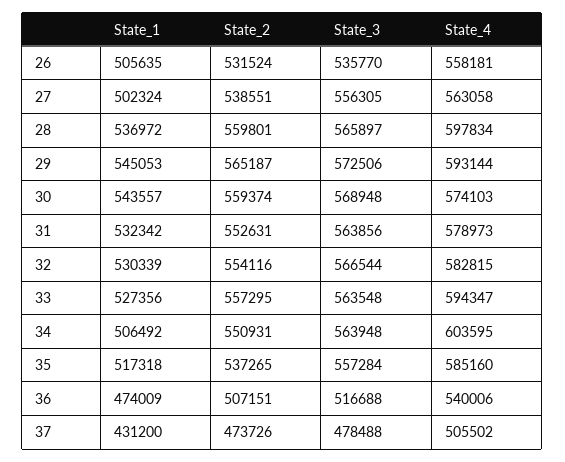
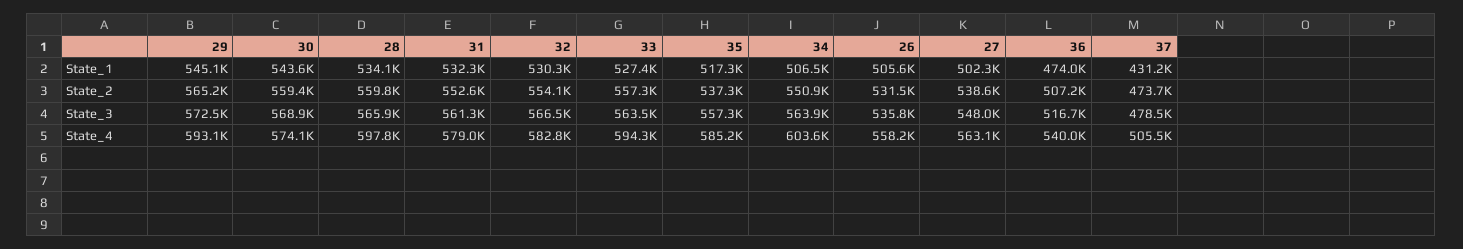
  {
    "State_1": {
      "26": 505635,
      "27": 502324,
-     "28": 536972,
+     "28": 534100,
      "29": 545053,
      "30": 543557,
      "31": 532342,
      "32": 530339,
      "33": 527356,
      "34": 506492,
      "35": 517318,
      "36": 474009,
      "37": 431200
    },
    "State_2": {
      "26": 531524,
      "27": 538551,
      "28": 559801,
      "29": 565187,
      "30": 559374,
      "31": 552631,
      "32": 554116,
      "33": 557295,
      "34": 550931,
      "35": 537265,
      "36": 507151,
      "37": 473726
    },
    "State_3": {
      "26": 535770,
-     "27": 556305,
+     "27": 548000,
      "28": 565897,
      "29": 572506,
      "30": 568948,
-     "31": 563856,
+     "31": 561300,
      "32": 566544,
      "33": 563548,
      "34": 563948,
      "35": 557284,
      "36": 516688,
      "37": 478488
    },
    "State_4": {
      "26": 558181,
      "27": 563058,
      "28": 597834,
      "29": 593144,
      "30": 574103,
      "31": 578973,
      "32": 582815,
      "33": 594347,
      "34": 603595,
      "35": 585160,
      "36": 540006,
      "37": 505502
    }
  }

